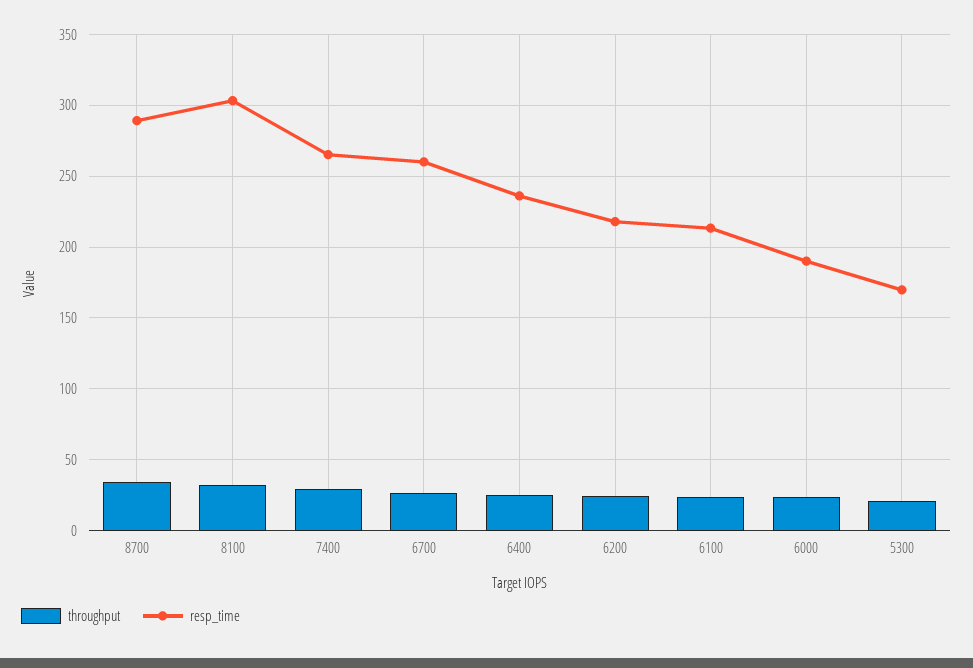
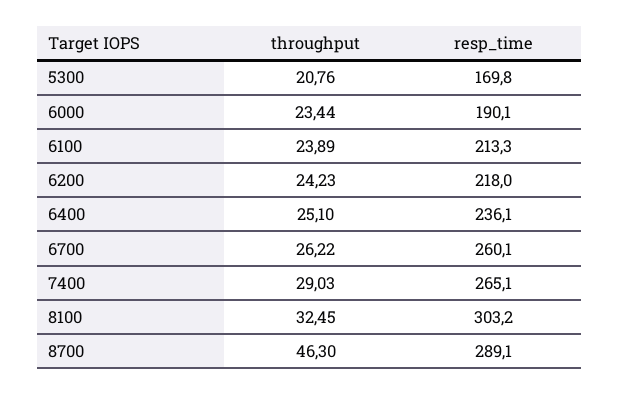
  {
    "throughput": {
-     "8700": 35,
+     "8700": 46.3,
      "8100": 32.45,
      "7400": 29.03,
      "6700": 26.22,
      "6400": 25.1,
      "6200": 24.23,
      "6100": 23.89,
      "6000": 23.44,
      "5300": 20.76
    },
    "resp_time": {
      "8700": 289.1,
      "8100": 303.2,
      "7400": 265.1,
      "6700": 260.1,
      "6400": 236.1,
      "6200": 218,
      "6100": 213.3,
      "6000": 190.1,
      "5300": 169.8
    }
  }

